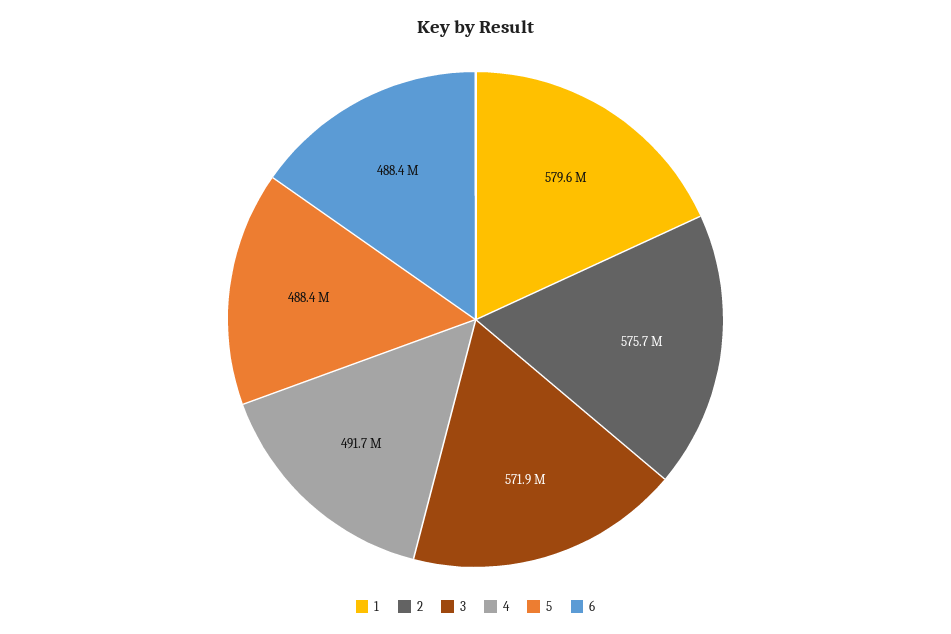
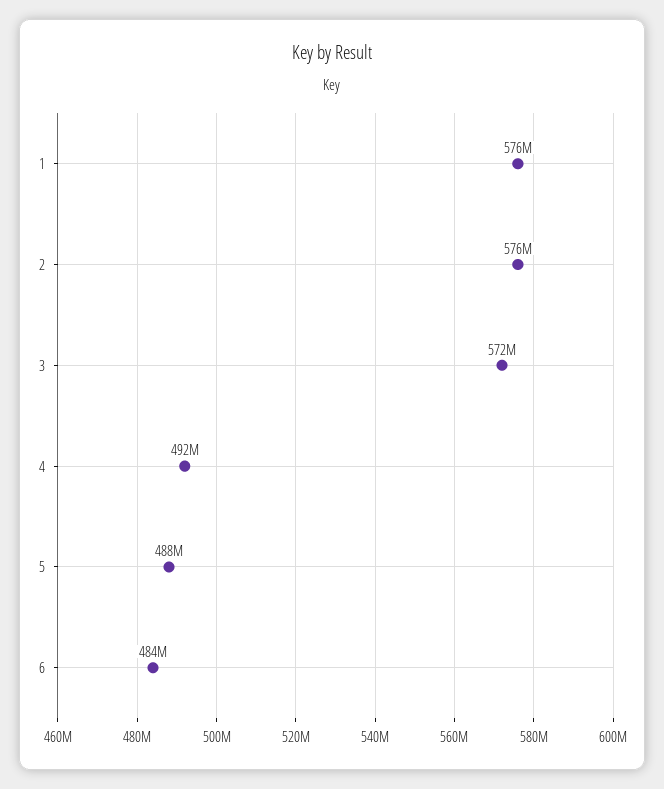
  {
-   "1": 579600000,
+   "1": 576000000,
    "2": 575700000,
    "3": 571900000,
    "4": 491700000,
    "5": 488400000,
-   "6": 488400000
+   "6": 484000000
  }

